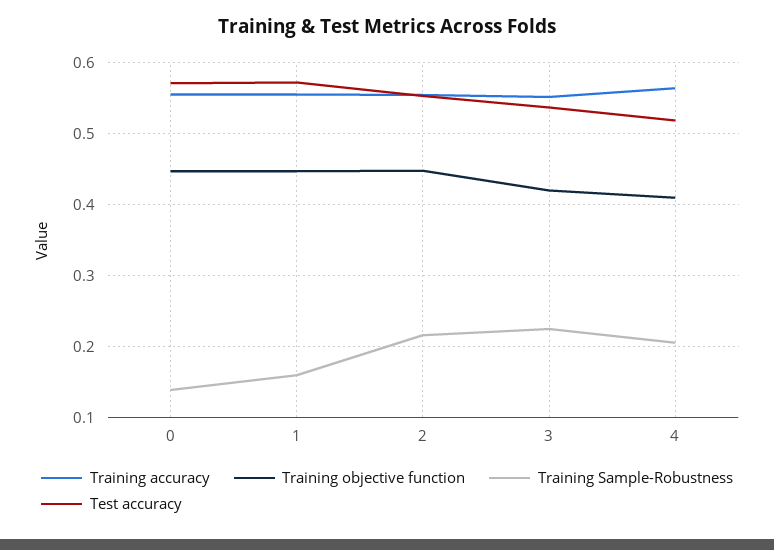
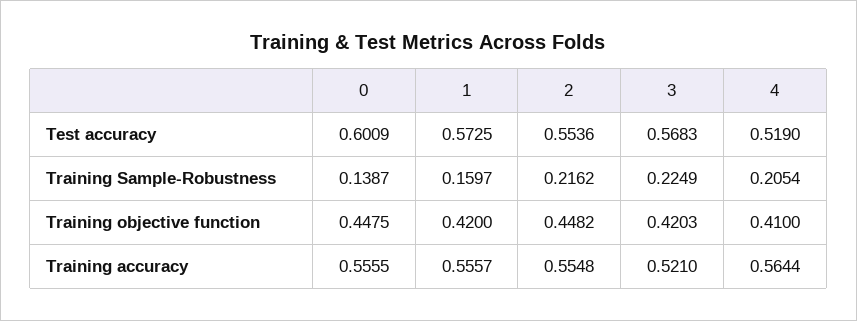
  {
    "Training accuracy": {
      "0": 0.5555,
      "1": 0.5557,
      "2": 0.5548,
-     "3": 0.55,
+     "3": 0.521,
      "4": 0.5644
    },
    "Training objective function": {
      "0": 0.4475,
-     "1": 0.45,
+     "1": 0.42,
      "2": 0.4482,
      "3": 0.4203,
      "4": 0.41
    },
    "Training Sample-Robustness": {
      "0": 0.1387,
      "1": 0.1597,
      "2": 0.2162,
      "3": 0.2249,
      "4": 0.2054
    },
    "Test accuracy": {
-     "0": 0.57,
+     "0": 0.6009,
      "1": 0.5725,
      "2": 0.5536,
-     "3": 0.54,
+     "3": 0.5683,
      "4": 0.519
    }
  }

